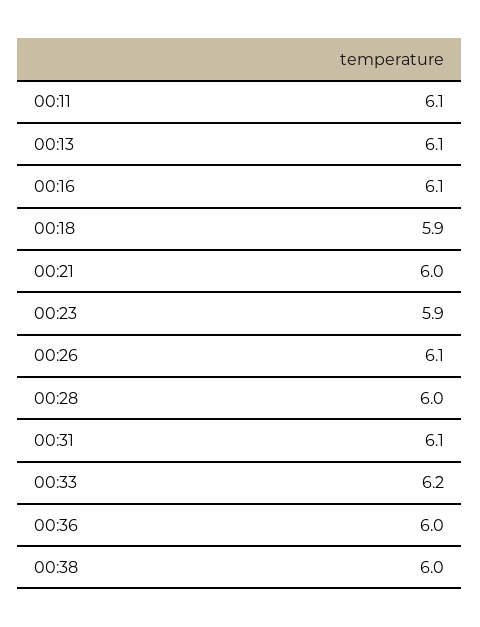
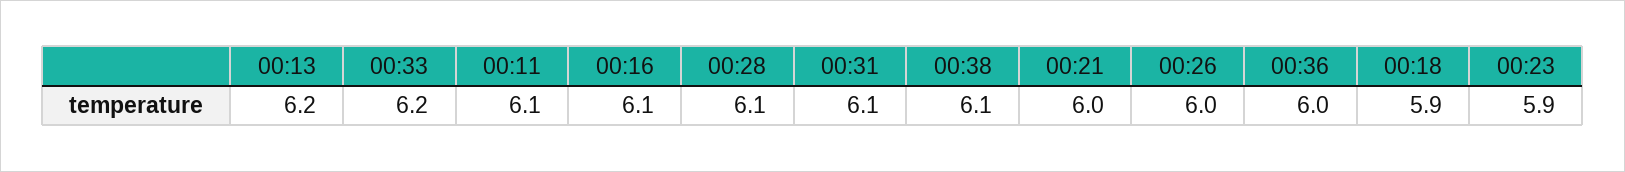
  {
    "00:11": 6.1,
-   "00:13": 6.1,
+   "00:13": 6.2,
    "00:16": 6.1,
    "00:18": 5.9,
    "00:21": 6,
    "00:23": 5.9,
-   "00:26": 6.1,
+   "00:26": 6,
-   "00:28": 6,
+   "00:28": 6.1,
    "00:31": 6.1,
    "00:33": 6.2,
    "00:36": 6,
-   "00:38": 6
+   "00:38": 6.1
  }

